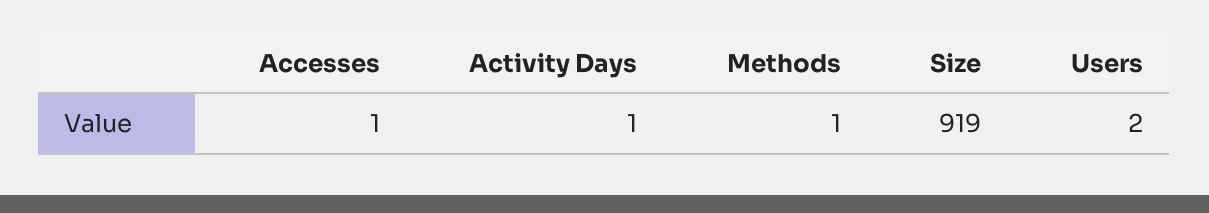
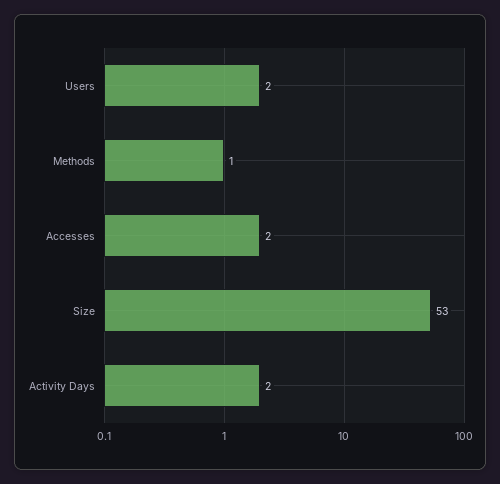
  {
-   "Accesses": 1,
+   "Accesses": 2,
-   "Activity Days": 1,
+   "Activity Days": 2,
    "Methods": 1,
-   "Size": 919,
+   "Size": 53,
    "Users": 2
  }

